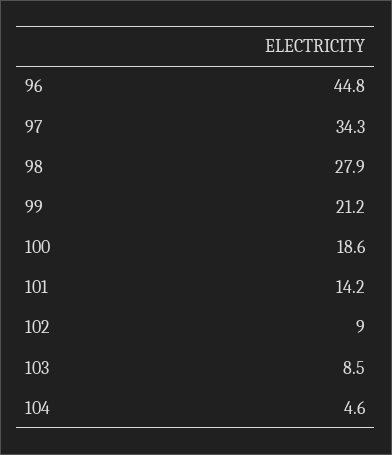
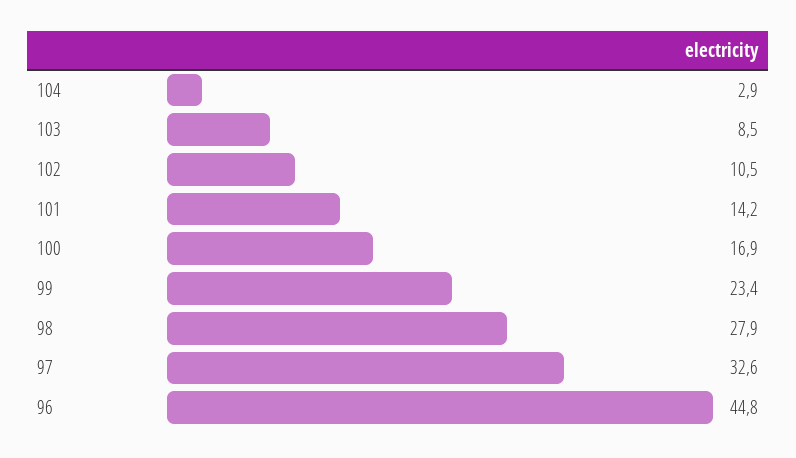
  {
    "96": 44.8,
-   "97": 34.3,
+   "97": 32.6,
    "98": 27.9,
-   "99": 21.2,
+   "99": 23.4,
-   "100": 18.6,
+   "100": 16.9,
    "101": 14.2,
-   "102": 9,
+   "102": 10.5,
    "103": 8.5,
-   "104": 4.6
+   "104": 2.9
  }

